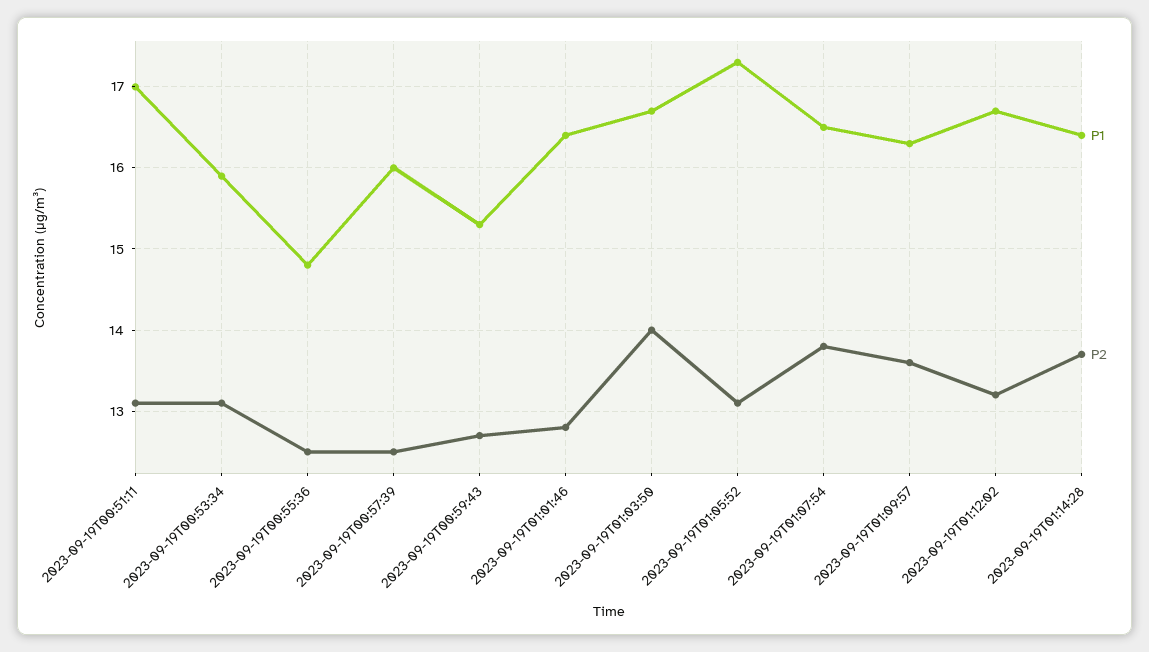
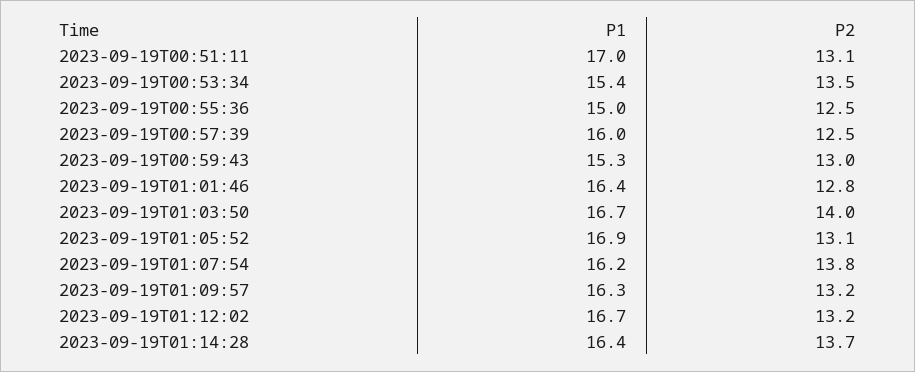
  {
    "P1": {
      "2023-09-19T00:51:11": 17,
-     "2023-09-19T00:53:34": 15.9,
+     "2023-09-19T00:53:34": 15.4,
-     "2023-09-19T00:55:36": 14.8,
+     "2023-09-19T00:55:36": 15,
      "2023-09-19T00:57:39": 16,
      "2023-09-19T00:59:43": 15.3,
      "2023-09-19T01:01:46": 16.4,
      "2023-09-19T01:03:50": 16.7,
-     "2023-09-19T01:05:52": 17.3,
+     "2023-09-19T01:05:52": 16.9,
-     "2023-09-19T01:07:54": 16.5,
+     "2023-09-19T01:07:54": 16.2,
      "2023-09-19T01:09:57": 16.3,
      "2023-09-19T01:12:02": 16.7,
      "2023-09-19T01:14:28": 16.4
    },
    "P2": {
      "2023-09-19T00:51:11": 13.1,
-     "2023-09-19T00:53:34": 13.1,
+     "2023-09-19T00:53:34": 13.5,
      "2023-09-19T00:55:36": 12.5,
      "2023-09-19T00:57:39": 12.5,
-     "2023-09-19T00:59:43": 12.7,
+     "2023-09-19T00:59:43": 13,
      "2023-09-19T01:01:46": 12.8,
      "2023-09-19T01:03:50": 14,
      "2023-09-19T01:05:52": 13.1,
      "2023-09-19T01:07:54": 13.8,
-     "2023-09-19T01:09:57": 13.6,
+     "2023-09-19T01:09:57": 13.2,
      "2023-09-19T01:12:02": 13.2,
      "2023-09-19T01:14:28": 13.7
    }
  }

